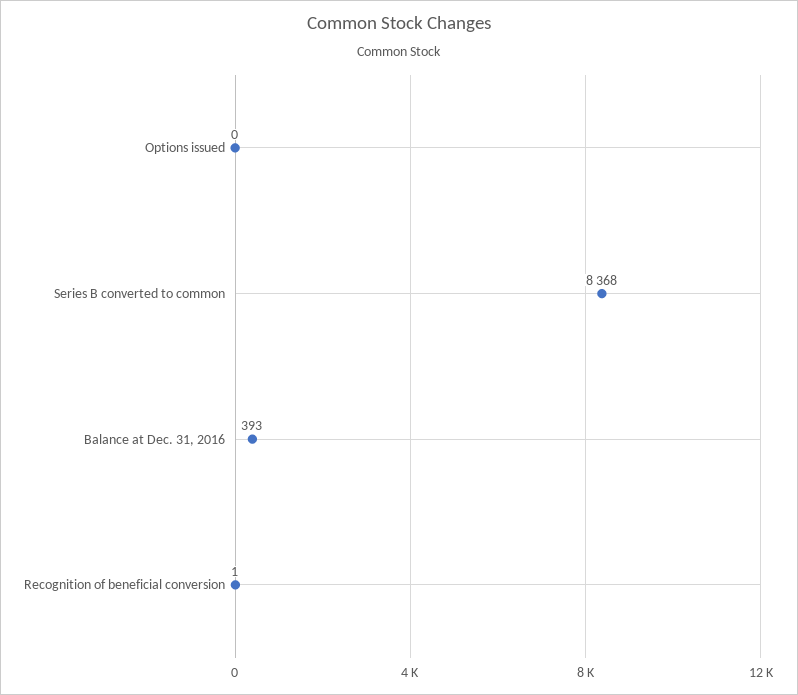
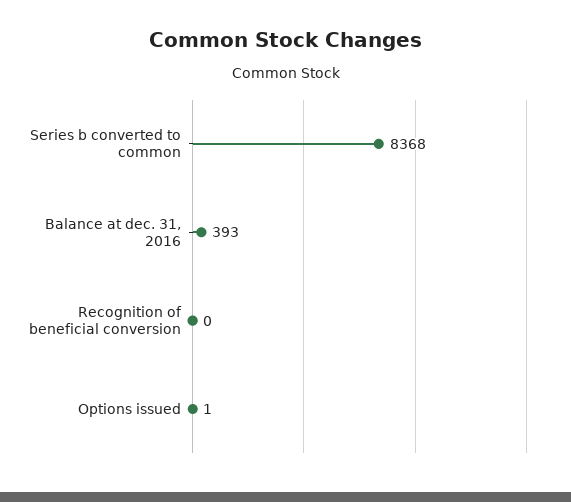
  {
-   "Options issued": 0,
+   "Options issued": 1,
    "Series B converted to common": 8368,
    "Balance at Dec. 31, 2016": 393,
-   "Recognition of beneficial conversion": 1
+   "Recognition of beneficial conversion": 0
  }

